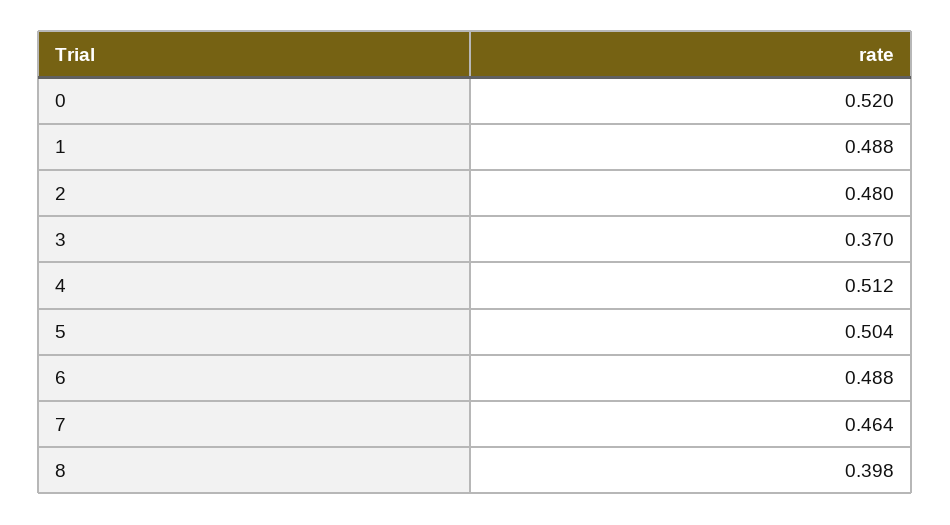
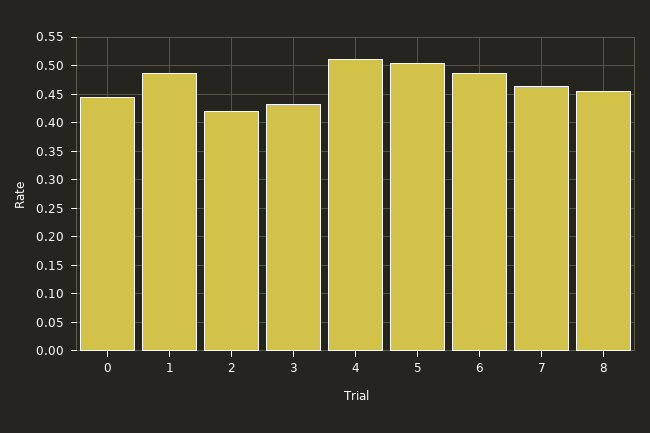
  {
-   "0": 0.52,
+   "0": 0.45,
    "1": 0.488,
-   "2": 0.48,
+   "2": 0.425,
-   "3": 0.37,
+   "3": 0.425,
    "4": 0.512,
    "5": 0.504,
    "6": 0.488,
    "7": 0.464,
-   "8": 0.398
+   "8": 0.45
  }

